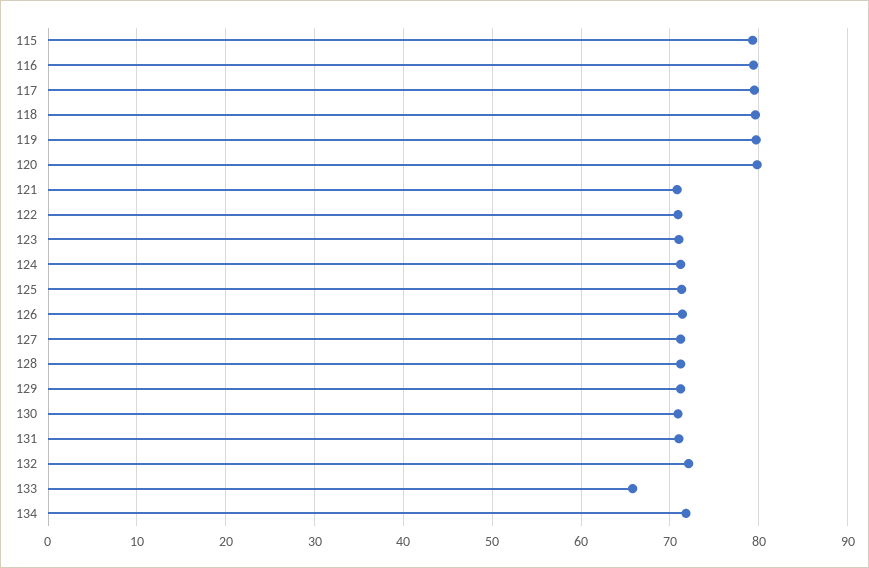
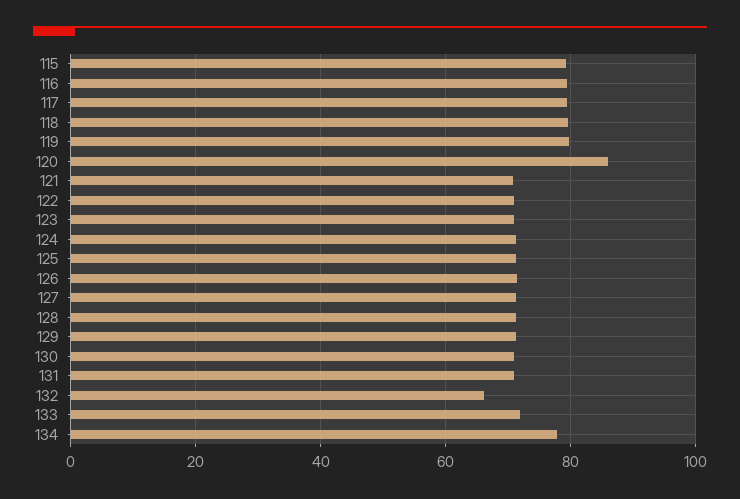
  {
    "115": 79,
    "116": 79,
    "117": 80,
    "118": 80,
    "119": 80,
-   "120": 80,
+   "120": 86,
    "121": 71,
    "122": 71,
    "123": 71,
    "124": 71,
    "125": 71,
    "126": 71,
    "127": 71,
    "128": 71,
    "129": 71,
    "130": 71,
    "131": 71,
-   "132": 72,
+   "132": 66,
-   "133": 66,
+   "133": 72,
-   "134": 72
+   "134": 78
  }

